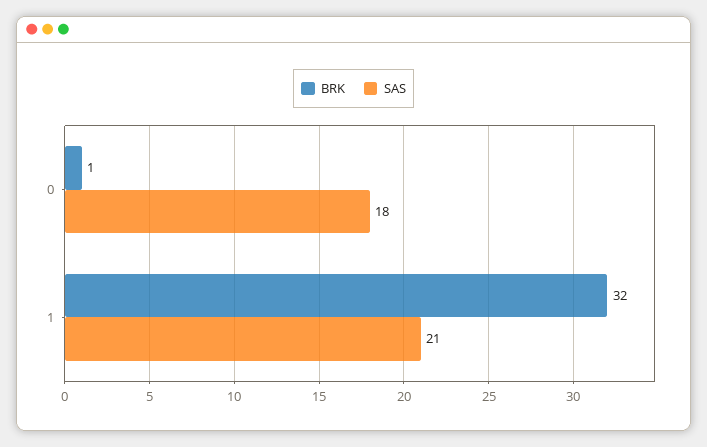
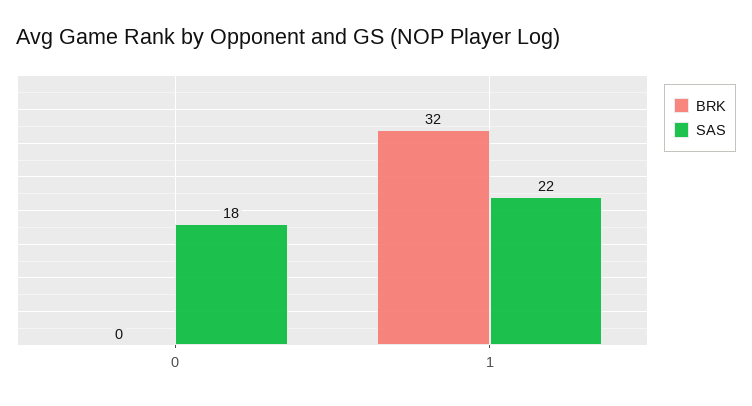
  {
    "BRK": {
-     "0": 1,
+     "0": 0,
      "1": 32
    },
    "SAS": {
      "0": 18,
-     "1": 21
+     "1": 22
    }
  }

